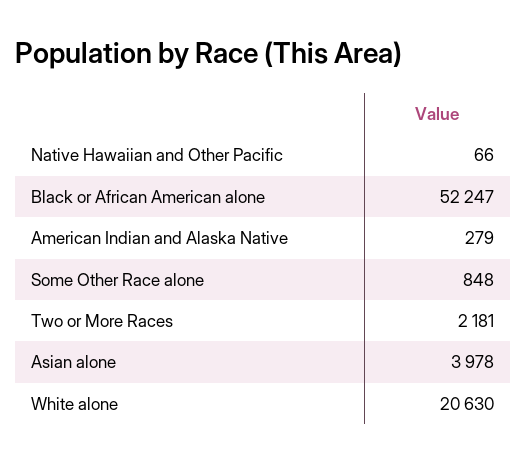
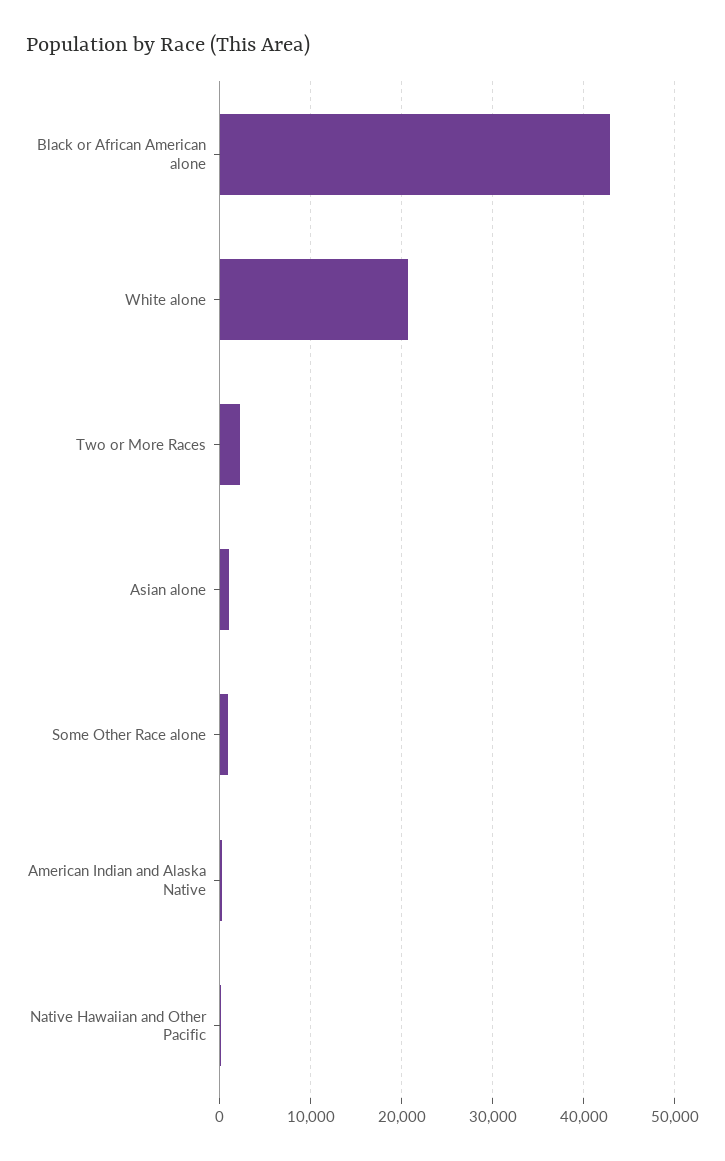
  {
    "Native Hawaiian and Other Pacific": 66,
-   "Black or African American alone": 52247,
+   "Black or African American alone": 43000,
    "American Indian and Alaska Native": 279,
    "Some Other Race alone": 848,
    "Two or More Races": 2181,
-   "Asian alone": 3978,
+   "Asian alone": 1000,
    "White alone": 20630
  }

